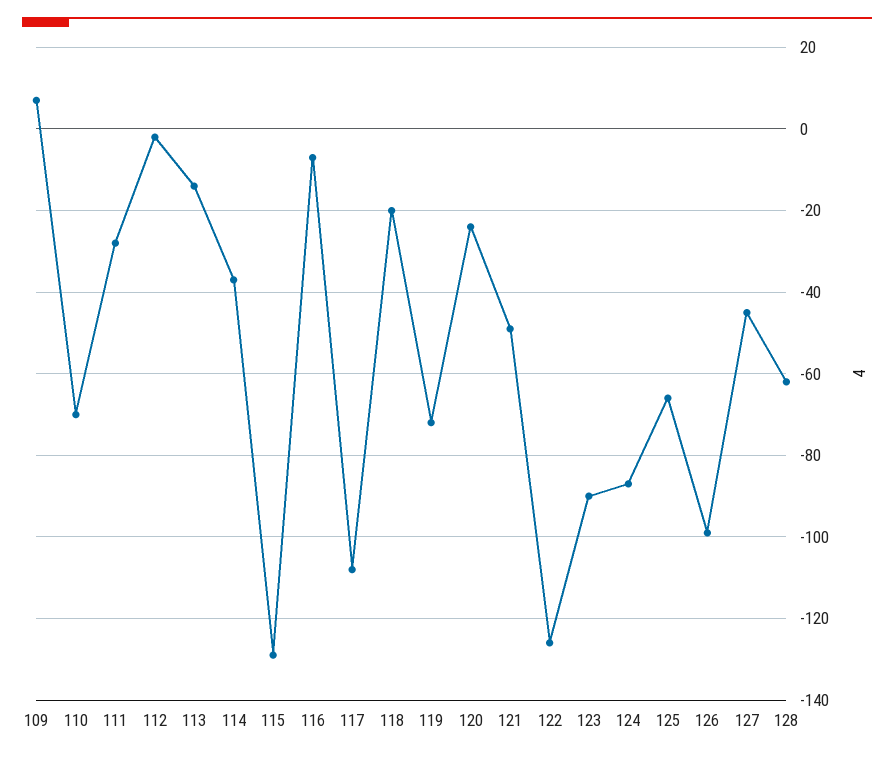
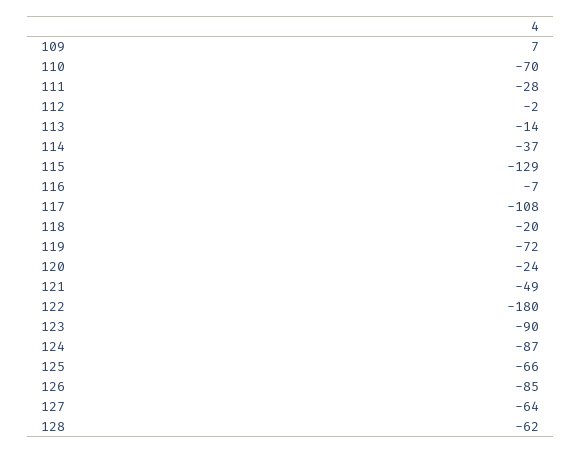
  {
    "109": 7,
    "110": -70,
    "111": -28,
    "112": -2,
    "113": -14,
    "114": -37,
    "115": -129,
    "116": -7,
    "117": -108,
    "118": -20,
    "119": -72,
    "120": -24,
    "121": -49,
-   "122": -125,
+   "122": -180,
    "123": -90,
    "124": -87,
    "125": -66,
-   "126": -100,
+   "126": -85,
-   "127": -45,
+   "127": -64,
    "128": -62
  }

